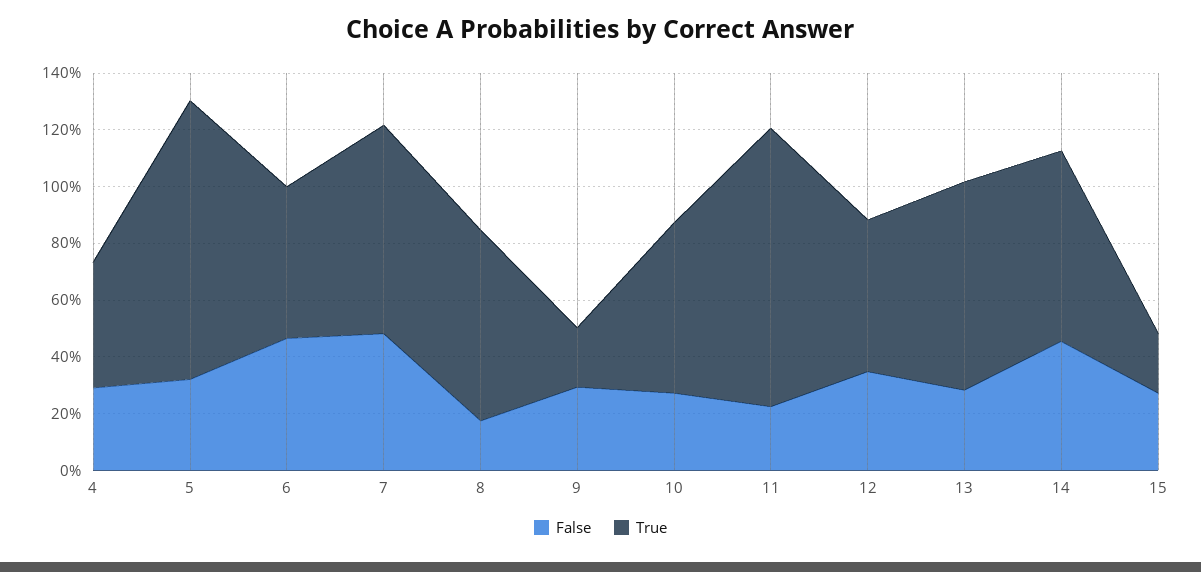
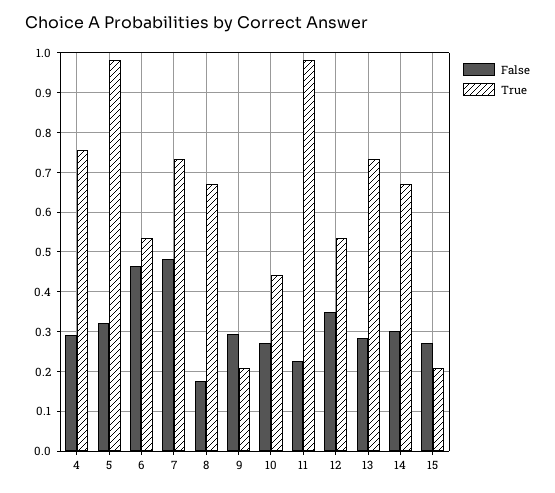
  {
    "False": {
      "4": 0.3,
      "5": 0.32,
      "6": 0.46,
      "7": 0.48,
      "8": 0.18,
      "9": 0.3,
      "10": 0.28,
      "11": 0.22,
      "12": 0.34,
      "13": 0.28,
-     "14": 0.45,
+     "14": 0.3,
      "15": 0.28
    },
    "True": {
-     "4": 0.45,
+     "4": 0.76,
      "5": 0.98,
      "6": 0.54,
      "7": 0.74,
      "8": 0.68,
      "9": 0.2,
-     "10": 0.6,
+     "10": 0.44,
      "11": 0.98,
      "12": 0.54,
      "13": 0.74,
      "14": 0.68,
      "15": 0.2
    }
  }

